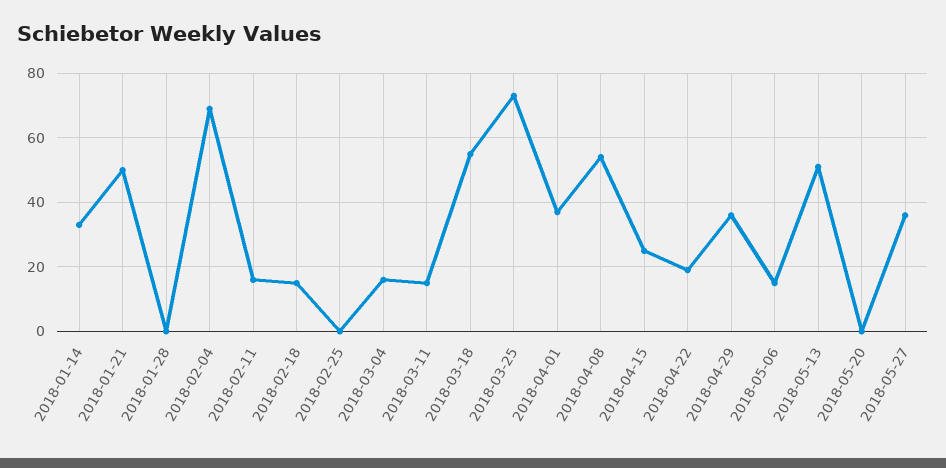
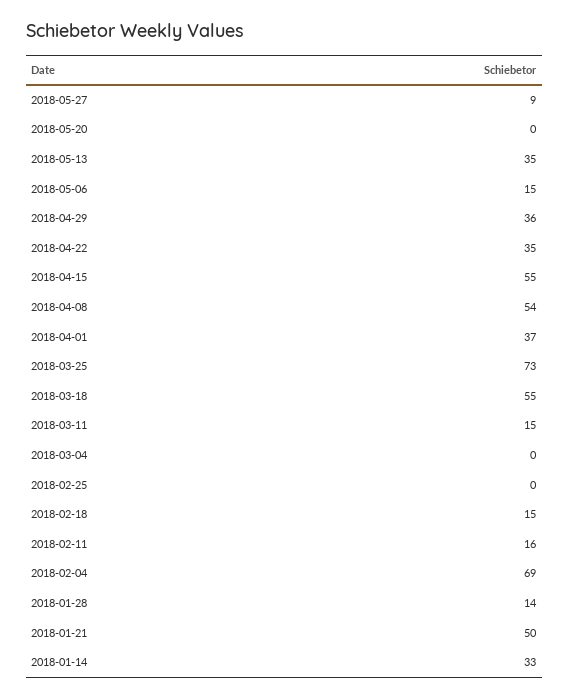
  {
    "2018-01-14": 33,
    "2018-01-21": 50,
-   "2018-01-28": 0,
+   "2018-01-28": 14,
    "2018-02-04": 69,
    "2018-02-11": 16,
    "2018-02-18": 15,
    "2018-02-25": 0,
-   "2018-03-04": 15,
+   "2018-03-04": 0,
    "2018-03-11": 15,
    "2018-03-18": 55,
    "2018-03-25": 73,
    "2018-04-01": 37,
    "2018-04-08": 54,
-   "2018-04-15": 25,
+   "2018-04-15": 55,
-   "2018-04-22": 20,
+   "2018-04-22": 35,
    "2018-04-29": 36,
    "2018-05-06": 15,
-   "2018-05-13": 50,
+   "2018-05-13": 35,
    "2018-05-20": 0,
-   "2018-05-27": 35
+   "2018-05-27": 9
  }

